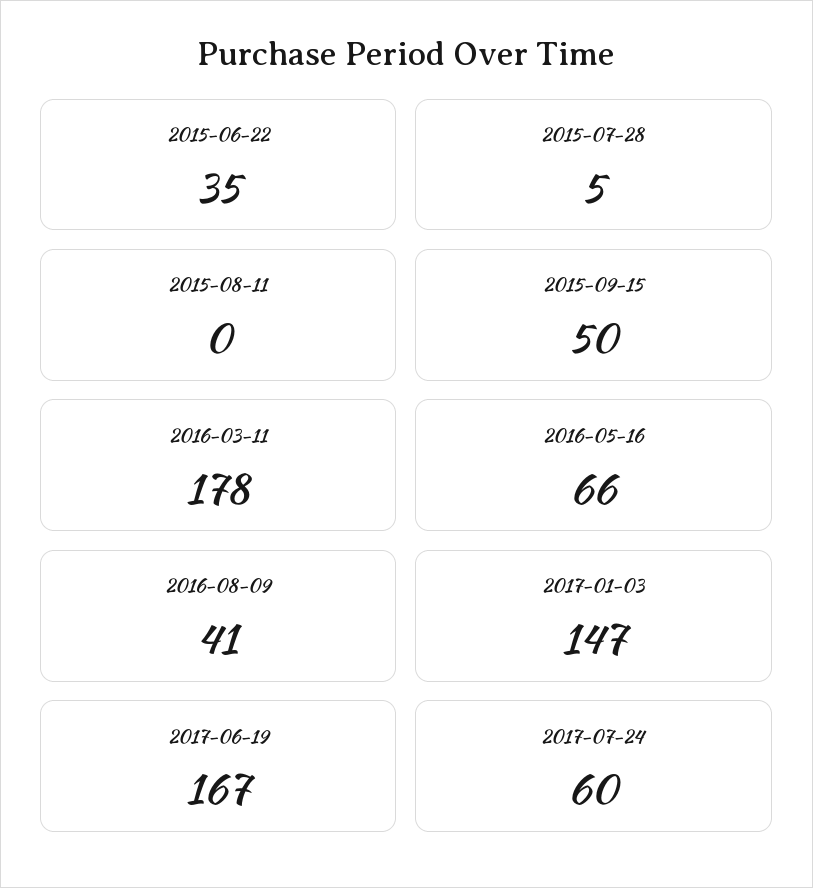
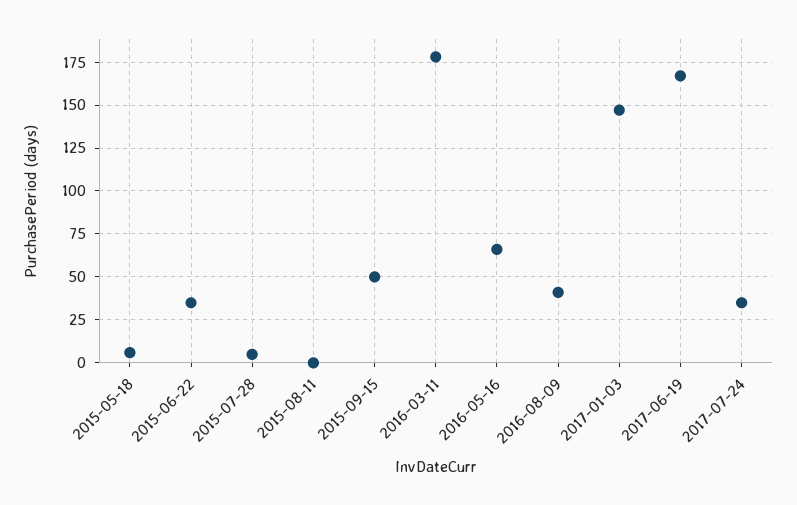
  {
    "2015-06-22": 35,
    "2015-07-28": 5,
    "2015-08-11": 0,
    "2015-09-15": 50,
    "2016-03-11": 178,
    "2016-05-16": 66,
    "2016-08-09": 41,
    "2017-01-03": 147,
    "2017-06-19": 167,
-   "2017-07-24": 60
+   "2017-07-24": 35,
+   "2015-05-18": 5
  }

